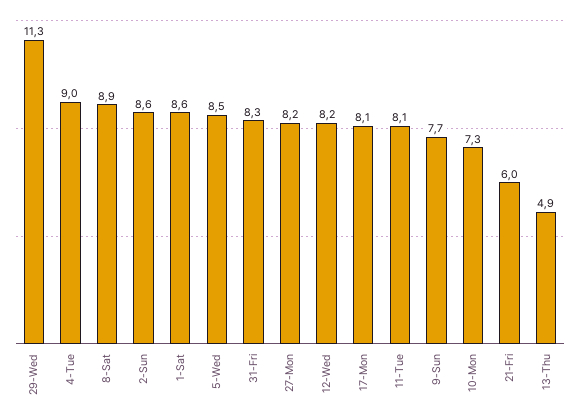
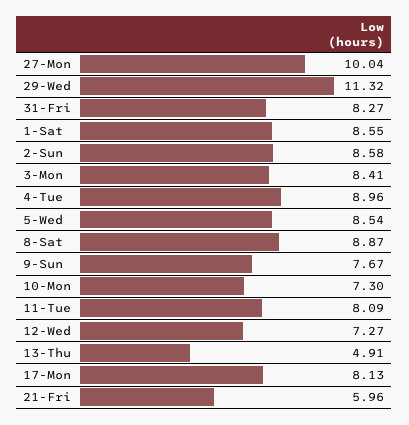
  {
    "29-Wed": 11.32,
    "4-Tue": 8.96,
    "8-Sat": 8.87,
    "2-Sun": 8.58,
    "1-Sat": 8.55,
    "5-Wed": 8.54,
    "31-Fri": 8.27,
-   "27-Mon": 8.2,
+   "27-Mon": 10.04,
-   "12-Wed": 8.2,
+   "12-Wed": 7.27,
    "17-Mon": 8.13,
    "11-Tue": 8.09,
    "9-Sun": 7.67,
    "10-Mon": 7.3,
    "21-Fri": 5.96,
-   "13-Thu": 4.91
+   "13-Thu": 4.91,
+   "3-Mon": 8.41
  }

